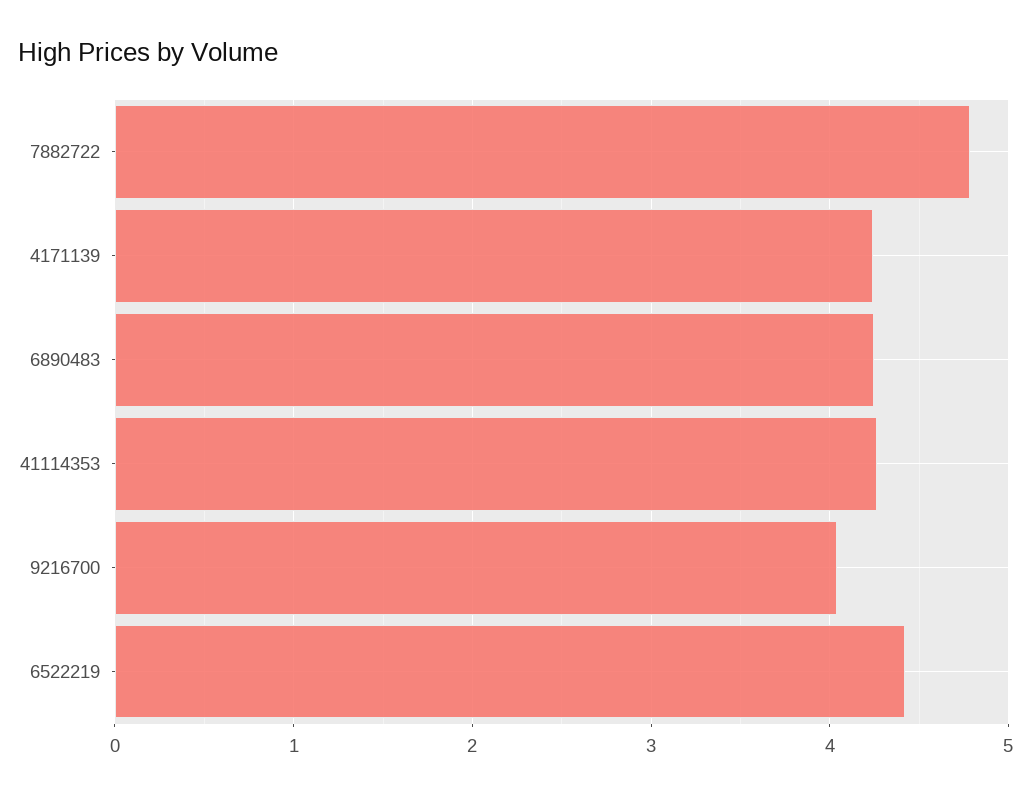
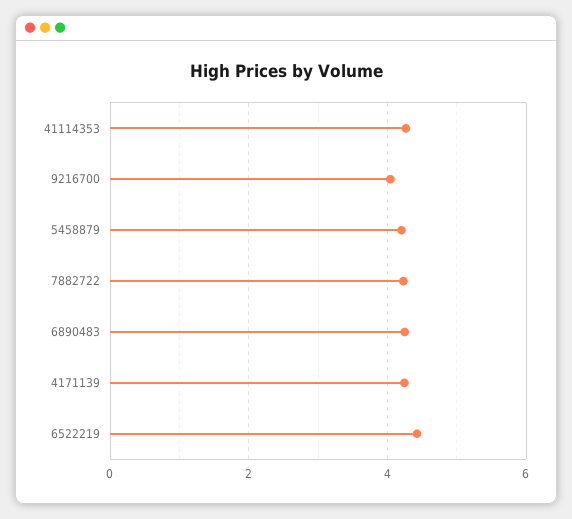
  {
-   "7882722": 4.8,
+   "7882722": 4.2,
    "4171139": 4.2,
    "6890483": 4.2,
    "41114353": 4.3,
    "9216700": 4,
-   "6522219": 4.4
+   "6522219": 4.4,
+   "5458879": 4.2
  }

